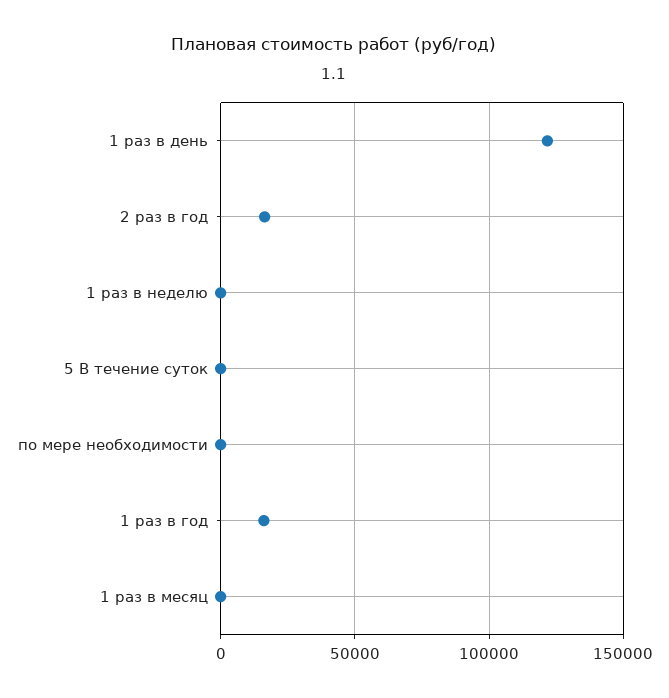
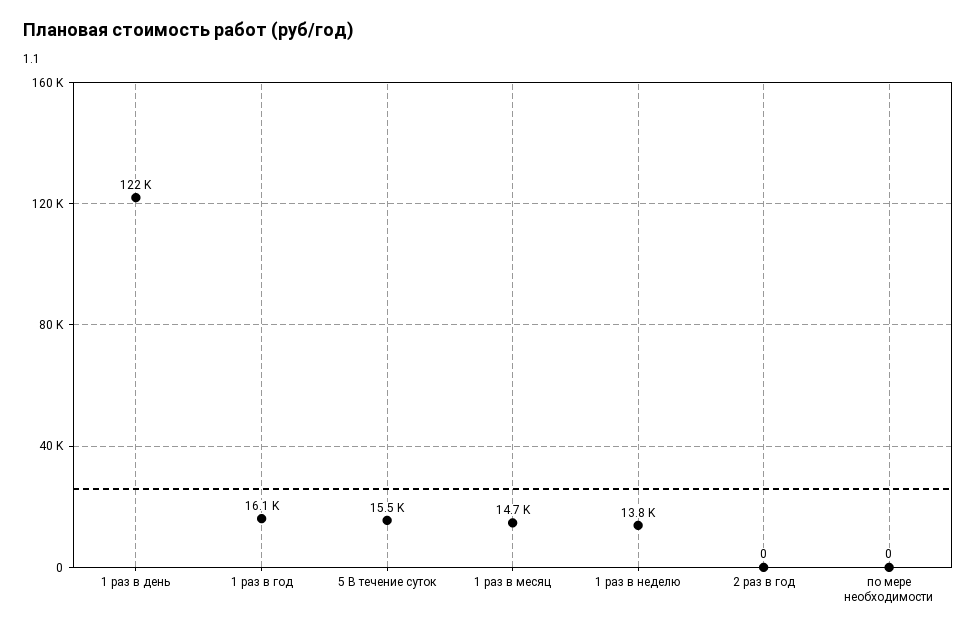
  {
    "1 раз в день": 122000,
-   "2 раз в год": 15000,
+   "2 раз в год": 0,
-   "1 раз в неделю": 0,
+   "1 раз в неделю": 13800,
-   "5 В течение суток": 0,
+   "5 В течение суток": 15500,
    "по мере необходимости": 0,
    "1 раз в год": 16100,
-   "1 раз в месяц": 0
+   "1 раз в месяц": 14700
  }

